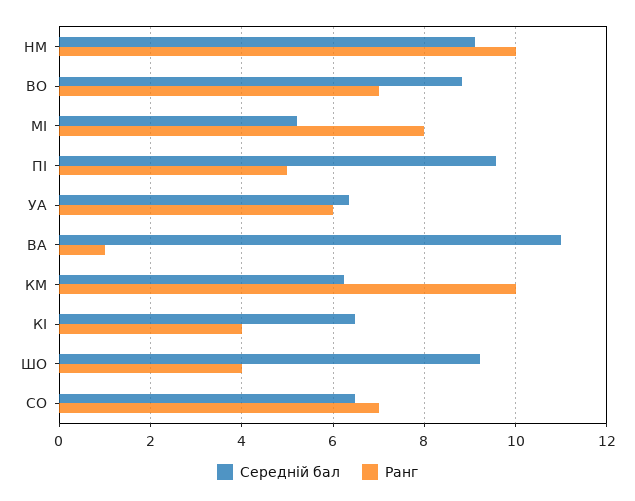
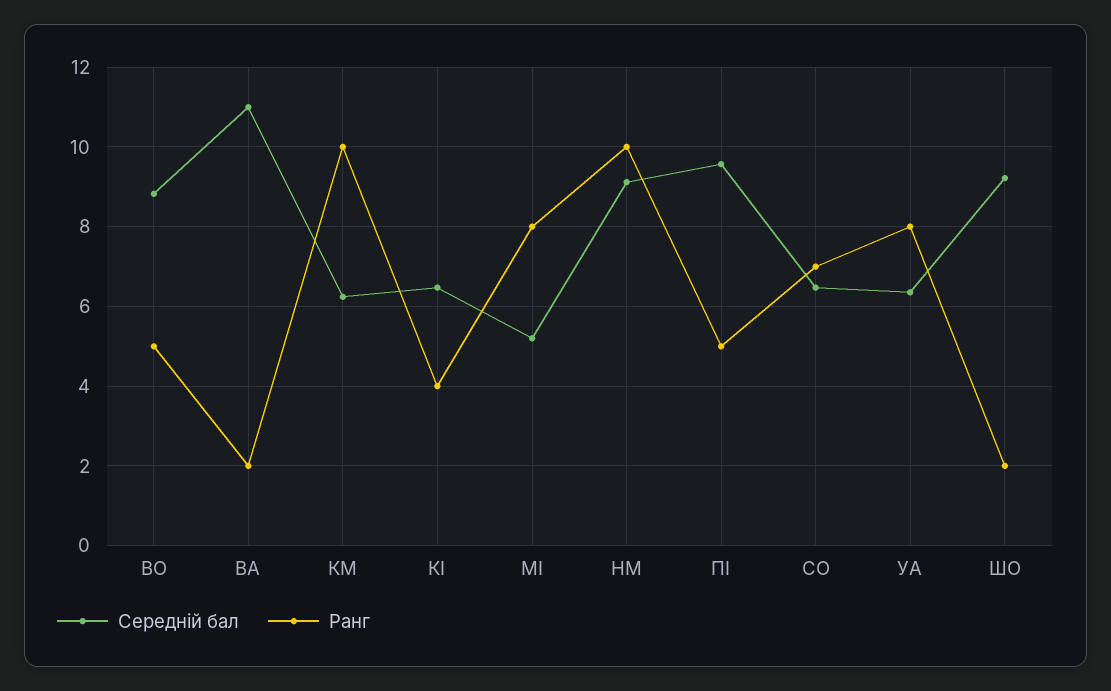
  {
    "Середній бал": {
      "НМ": 9.2,
      "ВО": 8.8,
      "МІ": 5.2,
      "ПІ": 9.6,
      "УА": 6.4,
      "ВА": 11,
      "КМ": 6.2,
      "КІ": 6.4,
      "ШО": 9.2,
      "СО": 6.4
    },
    "Ранг": {
      "НМ": 10,
-     "ВО": 7,
+     "ВО": 5,
      "МІ": 8,
      "ПІ": 5,
-     "УА": 6,
+     "УА": 8,
-     "ВА": 1,
+     "ВА": 2,
      "КМ": 10,
      "КІ": 4,
-     "ШО": 4,
+     "ШО": 2,
      "СО": 7
    }
  }

